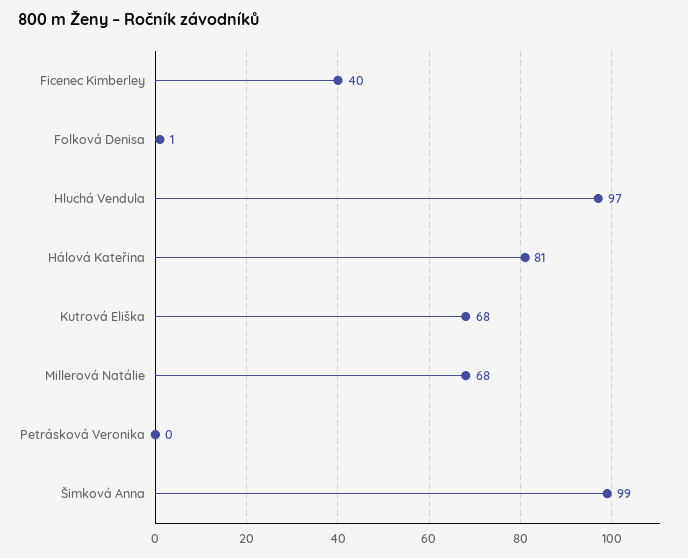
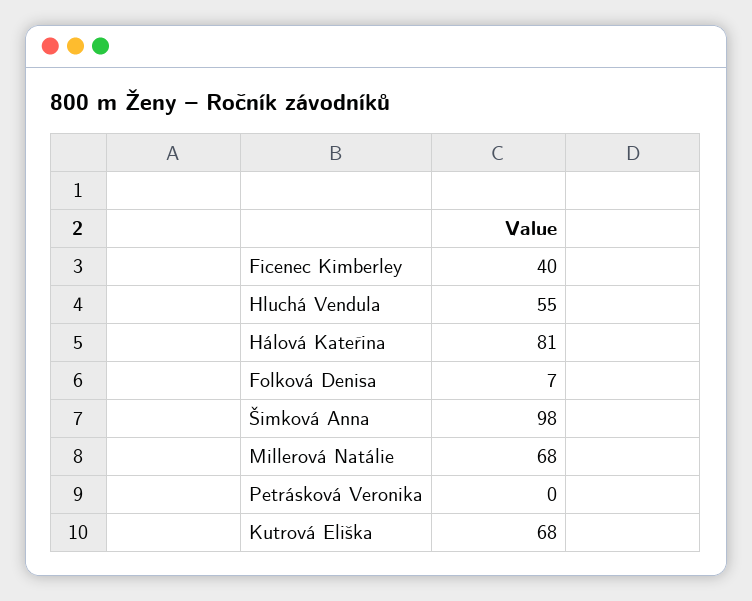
  {
    "Ficenec Kimberley": 40,
-   "Folková Denisa": 1,
+   "Folková Denisa": 7,
-   "Hluchá Vendula": 97,
+   "Hluchá Vendula": 55,
    "Hálová Kateřina": 81,
    "Kutrová Eliška": 68,
    "Millerová Natálie": 68,
    "Petrásková Veronika": 0,
-   "Šimková Anna": 99
+   "Šimková Anna": 98
  }

